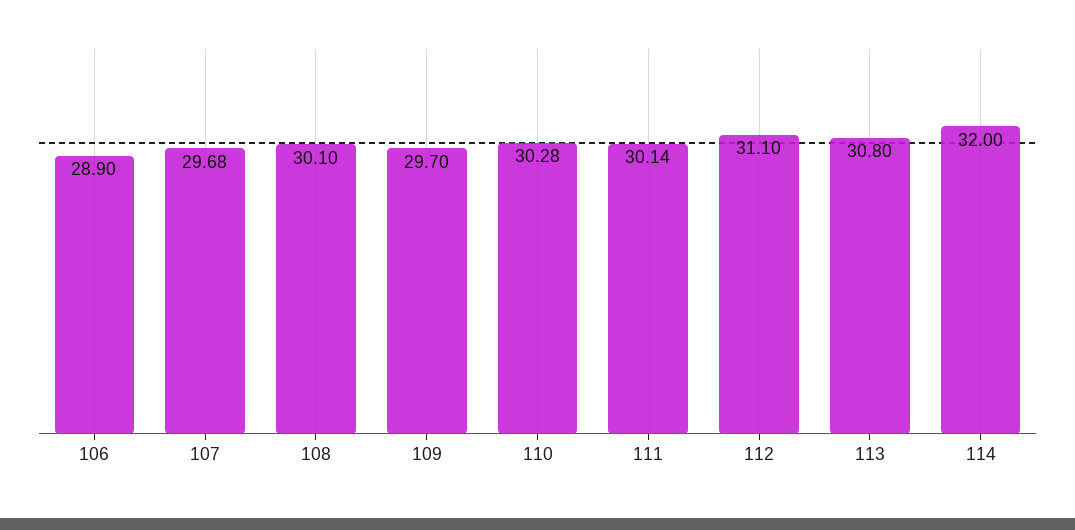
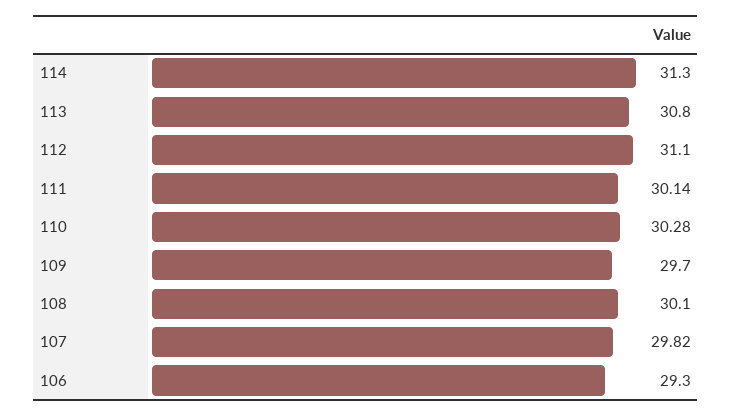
  {
-   "106": 28.9,
+   "106": 29.3,
-   "107": 29.68,
+   "107": 29.82,
    "108": 30.1,
    "109": 29.7,
    "110": 30.28,
    "111": 30.14,
    "112": 31.1,
    "113": 30.8,
-   "114": 32
+   "114": 31.3
  }

